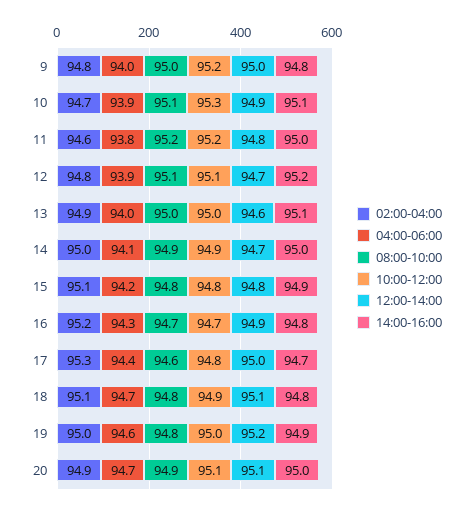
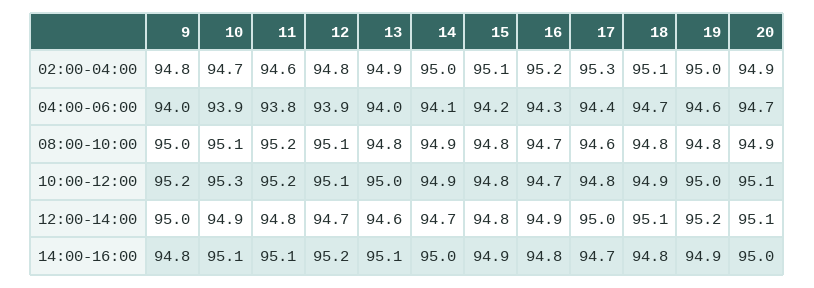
  {
    "02:00-04:00": {
      "9": 94.8,
      "10": 94.7,
      "11": 94.6,
      "12": 94.8,
      "13": 94.9,
      "14": 95,
      "15": 95.1,
      "16": 95.2,
      "17": 95.3,
      "18": 95.1,
      "19": 95,
      "20": 94.9
    },
    "04:00-06:00": {
      "9": 94,
      "10": 93.9,
      "11": 93.8,
      "12": 93.9,
      "13": 94,
      "14": 94.1,
      "15": 94.2,
      "16": 94.3,
      "17": 94.4,
      "18": 94.7,
      "19": 94.6,
      "20": 94.7
    },
    "08:00-10:00": {
      "9": 95,
      "10": 95.1,
      "11": 95.2,
      "12": 95.1,
-     "13": 95,
+     "13": 94.8,
      "14": 94.9,
      "15": 94.8,
      "16": 94.7,
      "17": 94.6,
      "18": 94.8,
      "19": 94.8,
      "20": 94.9
    },
    "10:00-12:00": {
      "9": 95.2,
      "10": 95.3,
      "11": 95.2,
      "12": 95.1,
      "13": 95,
      "14": 94.9,
      "15": 94.8,
      "16": 94.7,
      "17": 94.8,
      "18": 94.9,
      "19": 95,
      "20": 95.1
    },
    "12:00-14:00": {
      "9": 95,
      "10": 94.9,
      "11": 94.8,
      "12": 94.7,
      "13": 94.6,
      "14": 94.7,
      "15": 94.8,
      "16": 94.9,
      "17": 95,
      "18": 95.1,
      "19": 95.2,
      "20": 95.1
    },
    "14:00-16:00": {
      "9": 94.8,
      "10": 95.1,
-     "11": 95,
+     "11": 95.1,
      "12": 95.2,
      "13": 95.1,
      "14": 95,
      "15": 94.9,
      "16": 94.8,
      "17": 94.7,
      "18": 94.8,
      "19": 94.9,
      "20": 95
    }
  }

